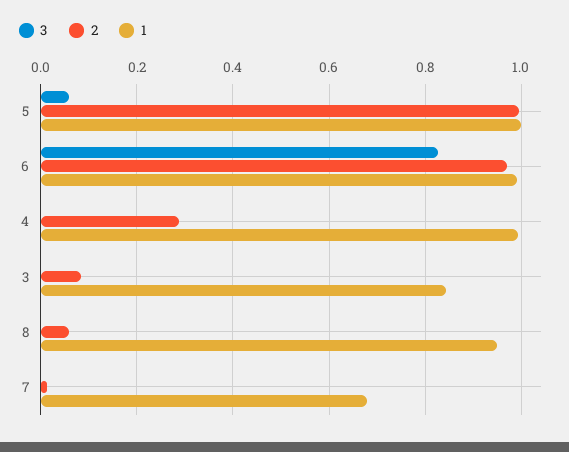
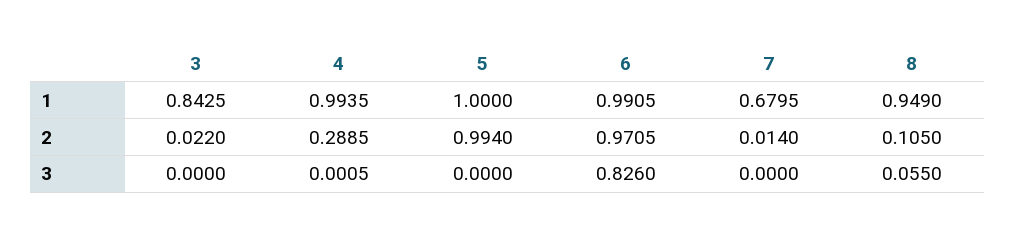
  {
    "3": {
-     "5": 0.06,
+     "5": 0,
      "6": 0.826,
      "4": 0.0005,
      "3": 0,
-     "8": 0,
+     "8": 0.055,
      "7": 0
    },
    "2": {
      "5": 0.994,
      "6": 0.9705,
      "4": 0.2885,
-     "3": 0.08,
+     "3": 0.022,
-     "8": 0.06,
+     "8": 0.105,
      "7": 0.014
    },
    "1": {
      "5": 1,
      "6": 0.9905,
      "4": 0.9935,
      "3": 0.8425,
      "8": 0.949,
      "7": 0.6795
    }
  }

